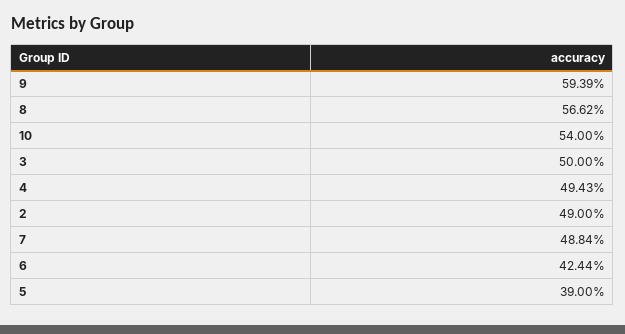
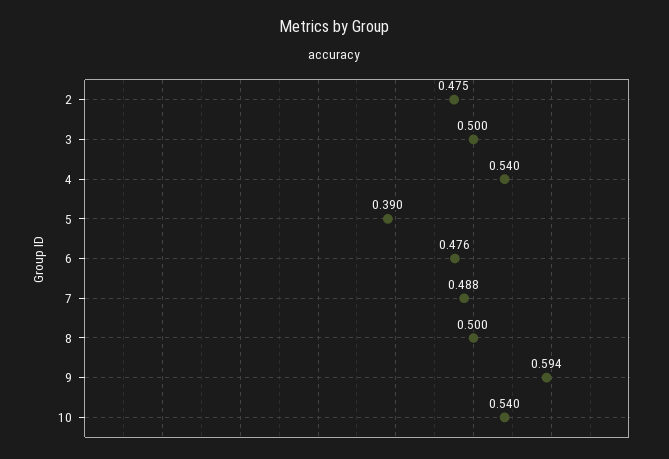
  {
    "9": 0.5939,
-   "8": 0.5662,
+   "8": 0.5,
    "10": 0.54,
    "3": 0.5,
-   "4": 0.4943,
+   "4": 0.54,
-   "2": 0.49,
+   "2": 0.475,
    "7": 0.4884,
-   "6": 0.4244,
+   "6": 0.476,
    "5": 0.39
  }

